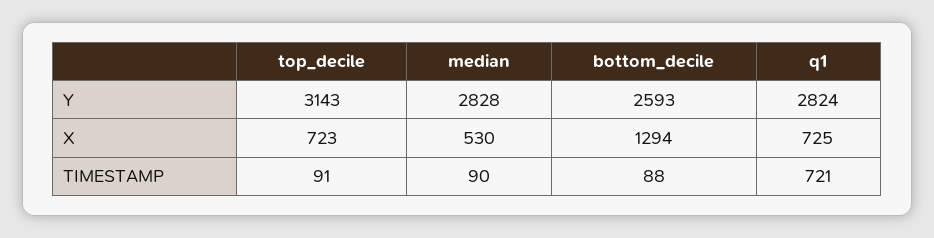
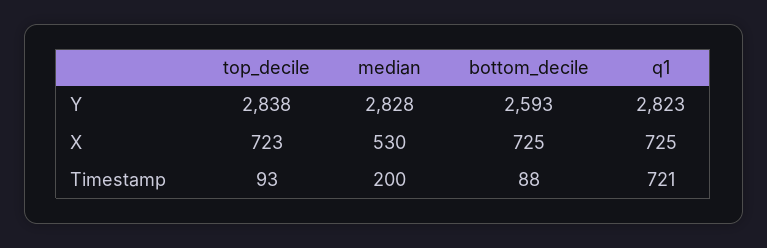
  {
    "top_decile": {
-     "Y": 3143,
+     "Y": 2838,
      "X": 723,
-     "TIMESTAMP": 91
+     "TIMESTAMP": 93
    },
    "median": {
      "Y": 2828,
      "X": 530,
-     "TIMESTAMP": 90
+     "TIMESTAMP": 200
    },
    "bottom_decile": {
      "Y": 2593,
-     "X": 1294,
+     "X": 725,
      "TIMESTAMP": 88
    },
    "q1": {
-     "Y": 2824,
+     "Y": 2823,
      "X": 725,
      "TIMESTAMP": 721
    }
  }

